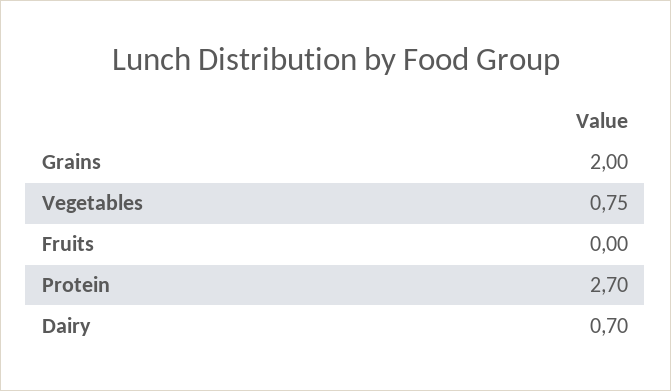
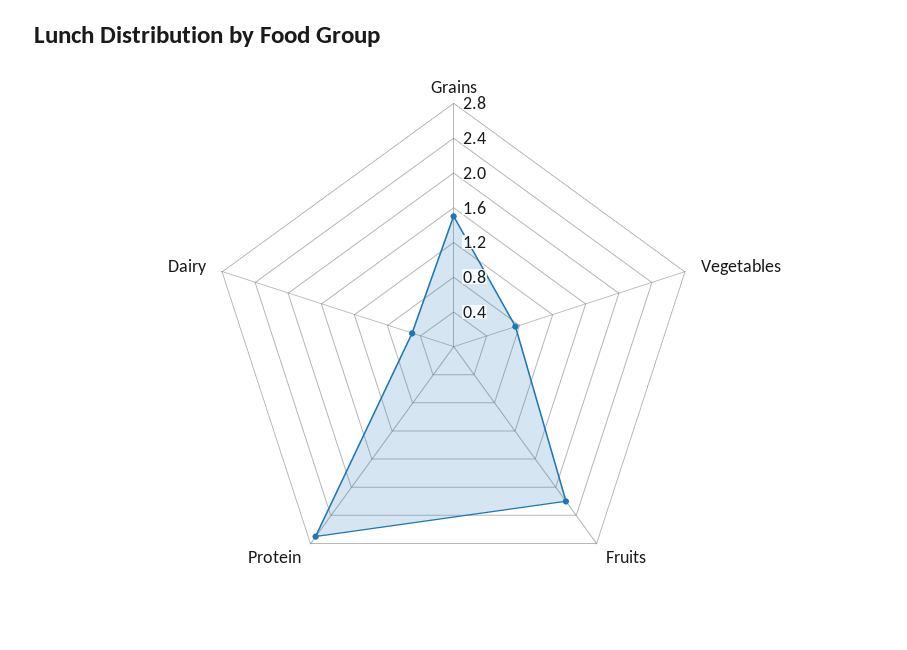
  {
-   "Grains": 2,
+   "Grains": 1.5,
    "Vegetables": 0.75,
-   "Fruits": 0,
+   "Fruits": 2.2,
    "Protein": 2.7,
-   "Dairy": 0.7
+   "Dairy": 0.5
  }

